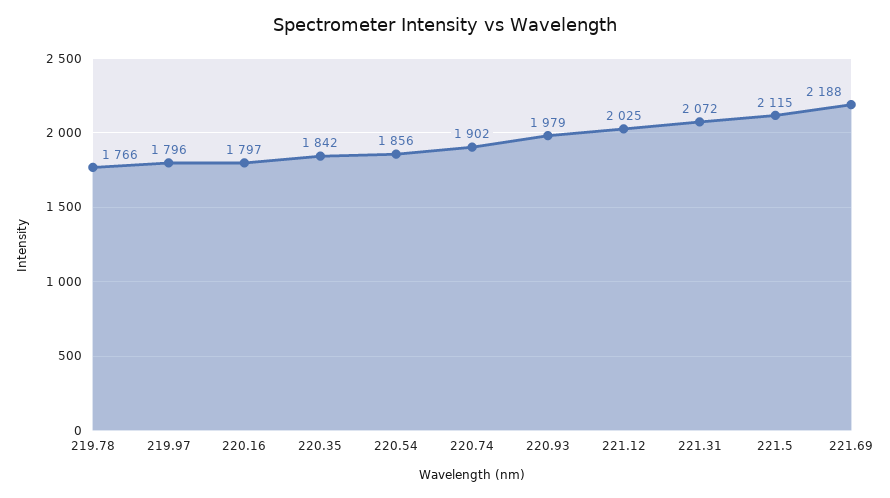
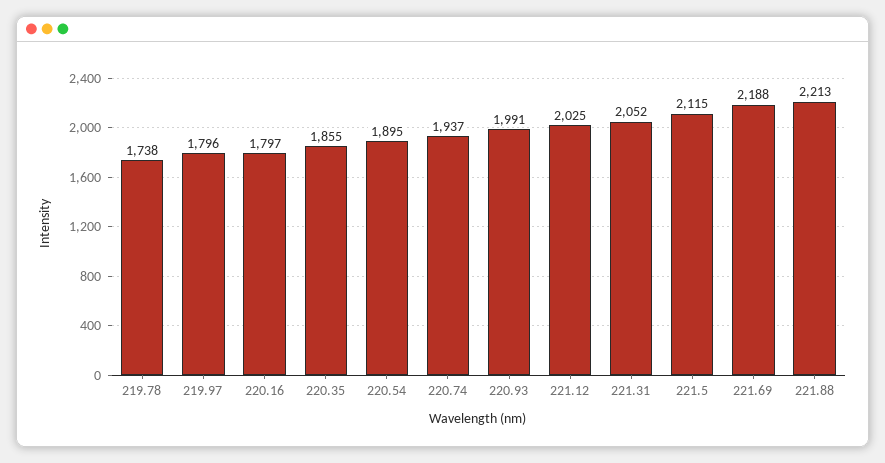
  {
-   "219.78": 1766,
+   "219.78": 1738,
    "219.97": 1796,
    "220.16": 1797,
-   "220.35": 1842,
+   "220.35": 1855,
-   "220.54": 1856,
+   "220.54": 1895,
-   "220.74": 1902,
+   "220.74": 1937,
-   "220.93": 1979,
+   "220.93": 1991,
    "221.12": 2025,
-   "221.31": 2072,
+   "221.31": 2052,
    "221.5": 2115,
-   "221.69": 2188
+   "221.69": 2188,
+   "221.88": 2213
  }

